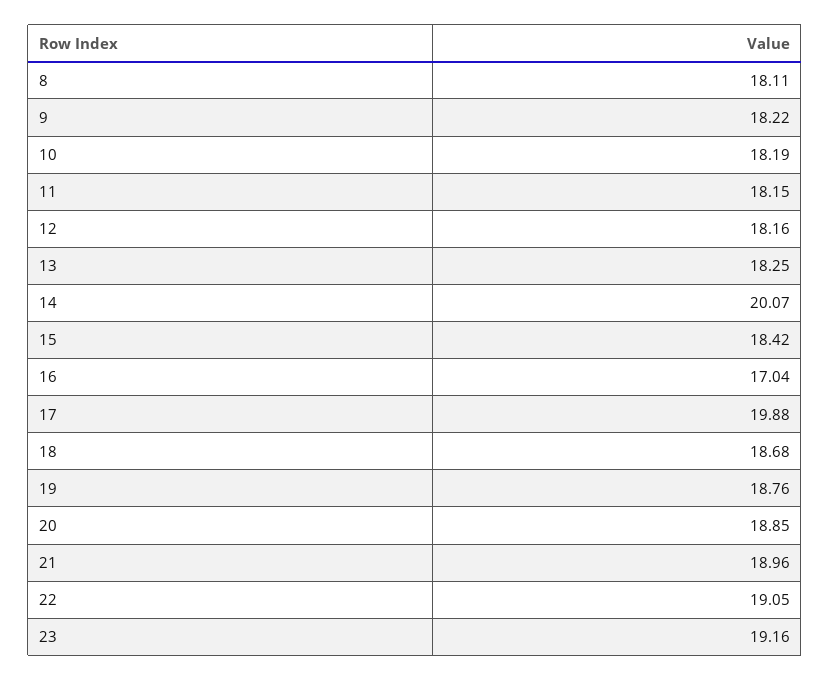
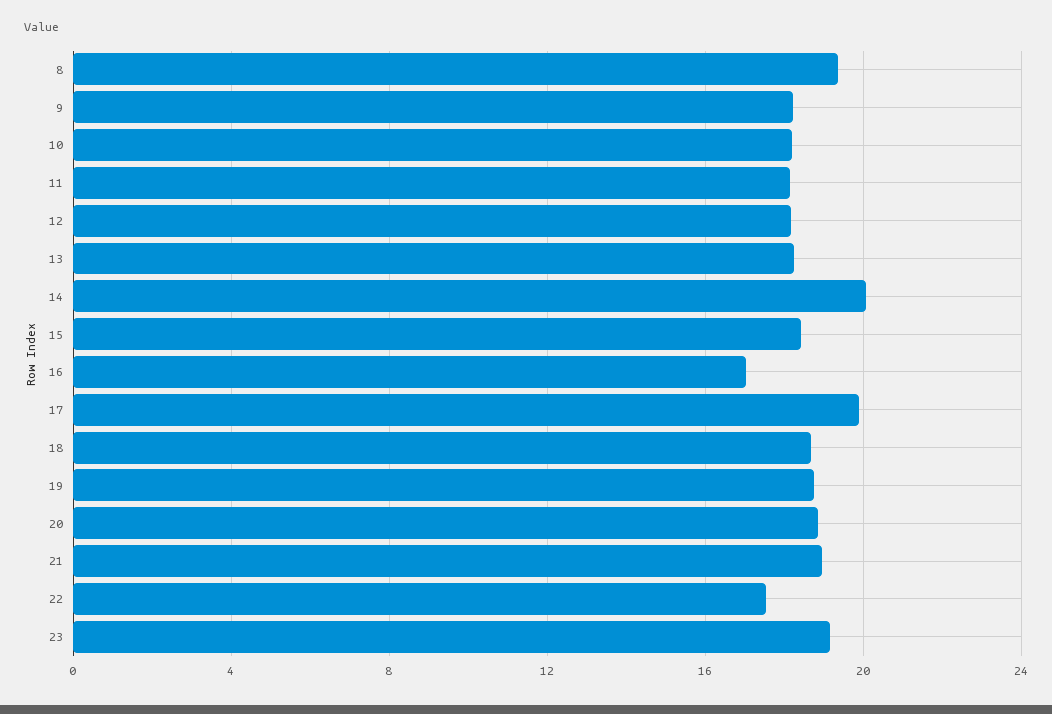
  {
-   "8": 18.11,
+   "8": 19.5,
    "9": 18.22,
    "10": 18.19,
    "11": 18.15,
    "12": 18.16,
    "13": 18.25,
    "14": 20.07,
    "15": 18.42,
    "16": 17.04,
    "17": 19.88,
    "18": 18.68,
    "19": 18.76,
    "20": 18.85,
    "21": 18.96,
-   "22": 19.05,
+   "22": 17.5,
    "23": 19.16
  }

